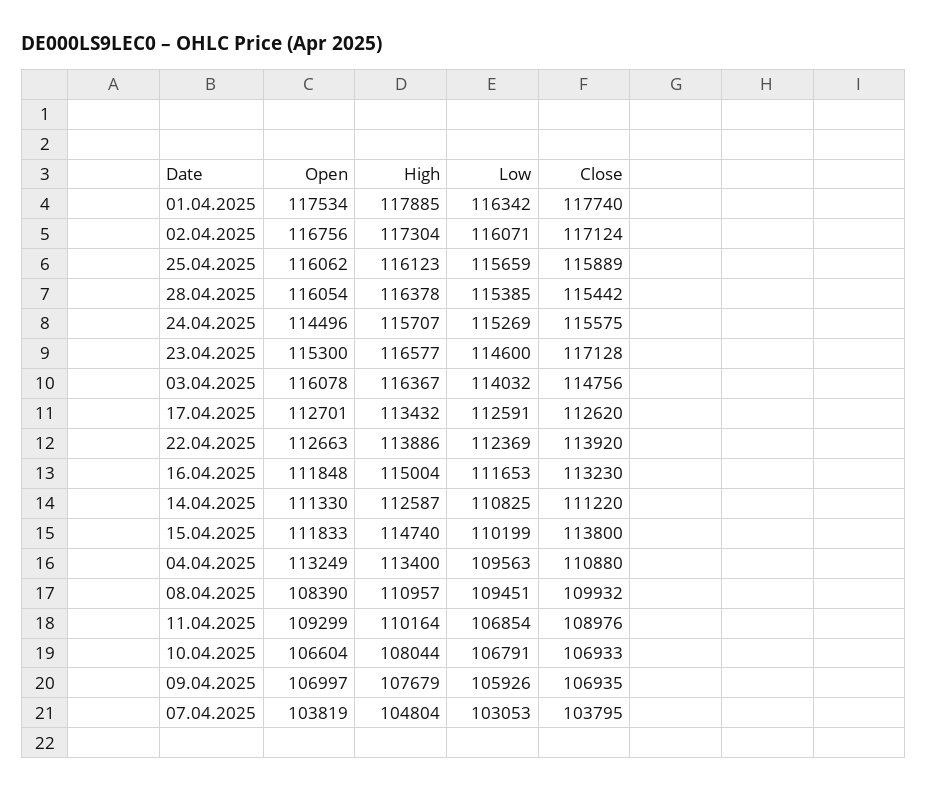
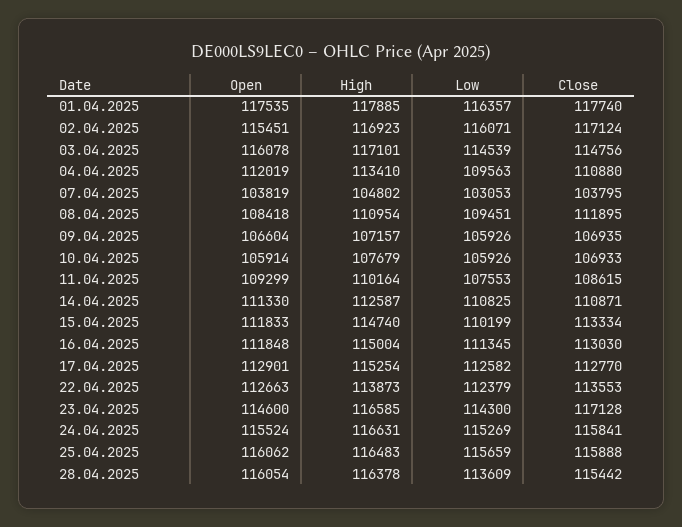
  {
    "Open": {
-     "01.04.2025": 117534,
+     "01.04.2025": 117535,
-     "02.04.2025": 116756,
+     "02.04.2025": 115451,
      "25.04.2025": 116062,
      "28.04.2025": 116054,
-     "24.04.2025": 114496,
+     "24.04.2025": 115524,
-     "23.04.2025": 115300,
+     "23.04.2025": 114600,
      "03.04.2025": 116078,
-     "17.04.2025": 112701,
+     "17.04.2025": 112901,
      "22.04.2025": 112663,
      "16.04.2025": 111848,
      "14.04.2025": 111330,
      "15.04.2025": 111833,
-     "04.04.2025": 113249,
+     "04.04.2025": 112019,
-     "08.04.2025": 108390,
+     "08.04.2025": 108418,
      "11.04.2025": 109299,
-     "10.04.2025": 106604,
+     "10.04.2025": 105914,
-     "09.04.2025": 106997,
+     "09.04.2025": 106604,
      "07.04.2025": 103819
    },
    "High": {
      "01.04.2025": 117885,
-     "02.04.2025": 117304,
+     "02.04.2025": 116923,
-     "25.04.2025": 116123,
+     "25.04.2025": 116483,
      "28.04.2025": 116378,
-     "24.04.2025": 115707,
+     "24.04.2025": 116631,
-     "23.04.2025": 116577,
+     "23.04.2025": 116585,
-     "03.04.2025": 116367,
+     "03.04.2025": 117101,
-     "17.04.2025": 113432,
+     "17.04.2025": 115254,
-     "22.04.2025": 113886,
+     "22.04.2025": 113873,
      "16.04.2025": 115004,
      "14.04.2025": 112587,
      "15.04.2025": 114740,
-     "04.04.2025": 113400,
+     "04.04.2025": 113410,
-     "08.04.2025": 110957,
+     "08.04.2025": 110954,
      "11.04.2025": 110164,
-     "10.04.2025": 108044,
+     "10.04.2025": 107679,
-     "09.04.2025": 107679,
+     "09.04.2025": 107157,
-     "07.04.2025": 104804
+     "07.04.2025": 104802
    },
    "Low": {
-     "01.04.2025": 116342,
+     "01.04.2025": 116357,
      "02.04.2025": 116071,
      "25.04.2025": 115659,
-     "28.04.2025": 115385,
+     "28.04.2025": 113609,
      "24.04.2025": 115269,
-     "23.04.2025": 114600,
+     "23.04.2025": 114300,
-     "03.04.2025": 114032,
+     "03.04.2025": 114539,
-     "17.04.2025": 112591,
+     "17.04.2025": 112582,
-     "22.04.2025": 112369,
+     "22.04.2025": 112379,
-     "16.04.2025": 111653,
+     "16.04.2025": 111345,
      "14.04.2025": 110825,
      "15.04.2025": 110199,
      "04.04.2025": 109563,
      "08.04.2025": 109451,
-     "11.04.2025": 106854,
+     "11.04.2025": 107553,
-     "10.04.2025": 106791,
+     "10.04.2025": 105926,
      "09.04.2025": 105926,
      "07.04.2025": 103053
    },
    "Close": {
      "01.04.2025": 117740,
      "02.04.2025": 117124,
-     "25.04.2025": 115889,
+     "25.04.2025": 115888,
      "28.04.2025": 115442,
-     "24.04.2025": 115575,
+     "24.04.2025": 115841,
      "23.04.2025": 117128,
      "03.04.2025": 114756,
-     "17.04.2025": 112620,
+     "17.04.2025": 112770,
-     "22.04.2025": 113920,
+     "22.04.2025": 113553,
-     "16.04.2025": 113230,
+     "16.04.2025": 113030,
-     "14.04.2025": 111220,
+     "14.04.2025": 110871,
-     "15.04.2025": 113800,
+     "15.04.2025": 113334,
      "04.04.2025": 110880,
-     "08.04.2025": 109932,
+     "08.04.2025": 111895,
-     "11.04.2025": 108976,
+     "11.04.2025": 108615,
      "10.04.2025": 106933,
      "09.04.2025": 106935,
      "07.04.2025": 103795
    }
  }

